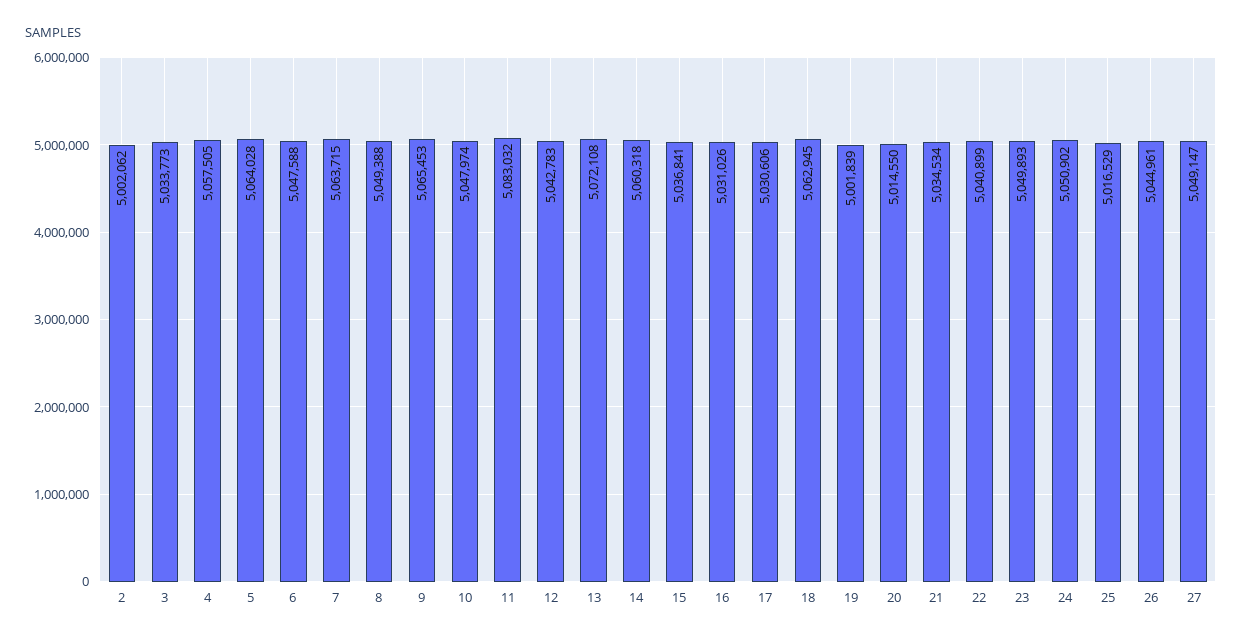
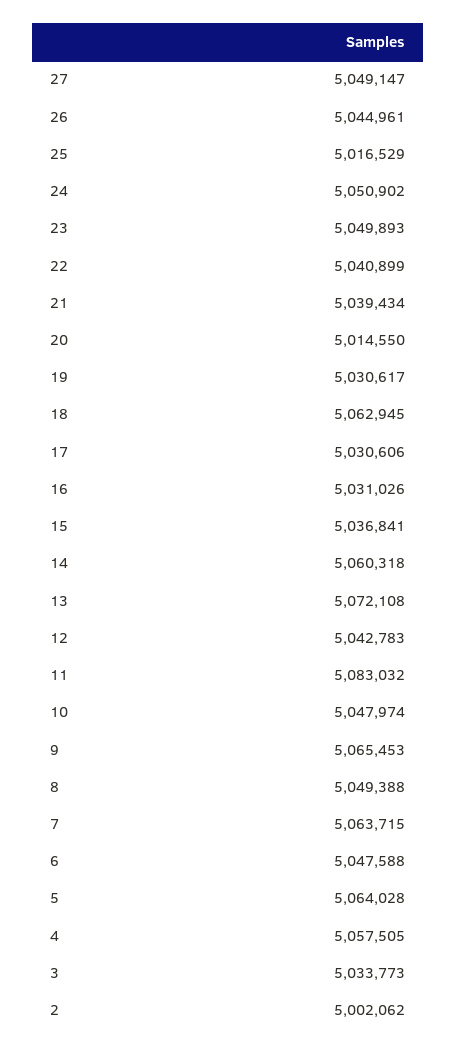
  {
    "2": 5002062,
    "3": 5033773,
    "4": 5057505,
    "5": 5064028,
    "6": 5047588,
    "7": 5063715,
    "8": 5049388,
    "9": 5065453,
    "10": 5047974,
    "11": 5083032,
    "12": 5042783,
    "13": 5072108,
    "14": 5060318,
    "15": 5036841,
    "16": 5031026,
    "17": 5030606,
    "18": 5062945,
-   "19": 5001839,
+   "19": 5030617,
    "20": 5014550,
-   "21": 5034534,
+   "21": 5039434,
    "22": 5040899,
    "23": 5049893,
    "24": 5050902,
    "25": 5016529,
    "26": 5044961,
    "27": 5049147
  }

